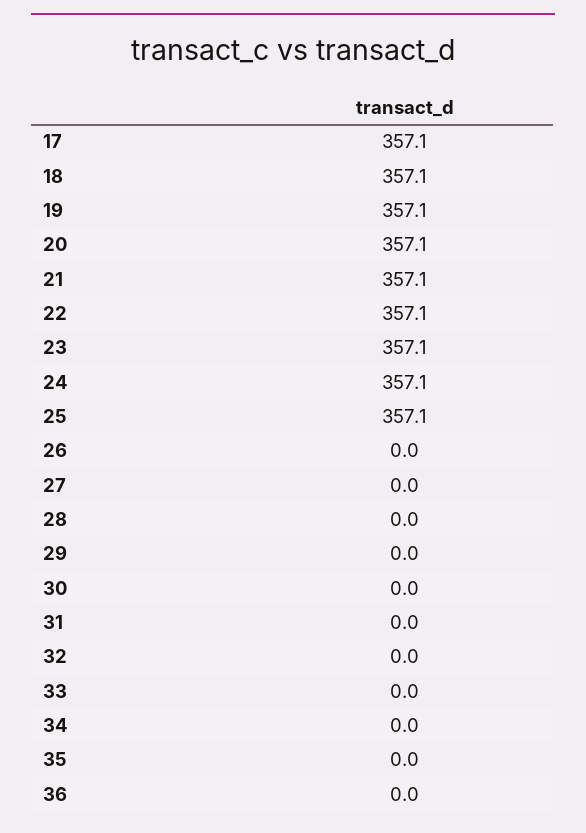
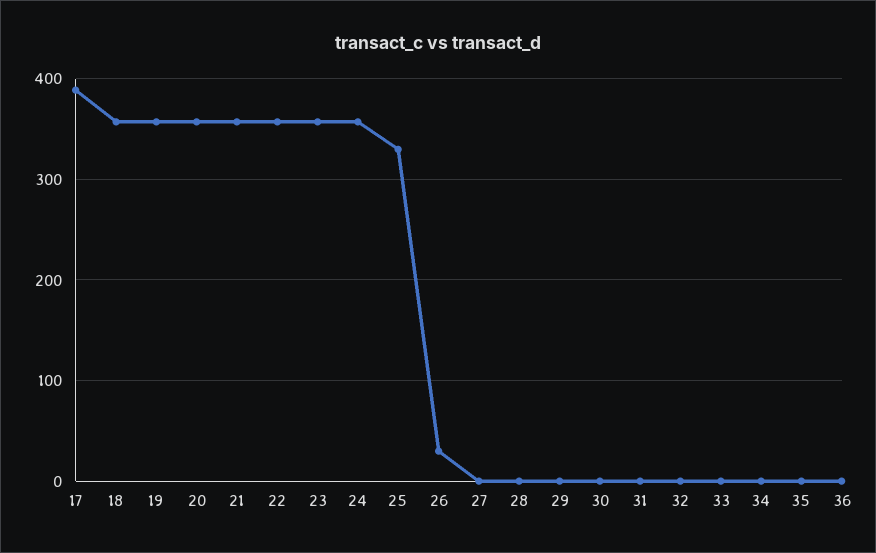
  {
-   "17": 357.1,
+   "17": 390,
    "18": 357.1,
    "19": 357.1,
    "20": 357.1,
    "21": 357.1,
    "22": 357.1,
    "23": 357.1,
    "24": 357.1,
-   "25": 357.1,
+   "25": 330,
-   "26": 0,
+   "26": 30,
    "27": 0,
    "28": 0,
    "29": 0,
    "30": 0,
    "31": 0,
    "32": 0,
    "33": 0,
    "34": 0,
    "35": 0,
    "36": 0
  }

